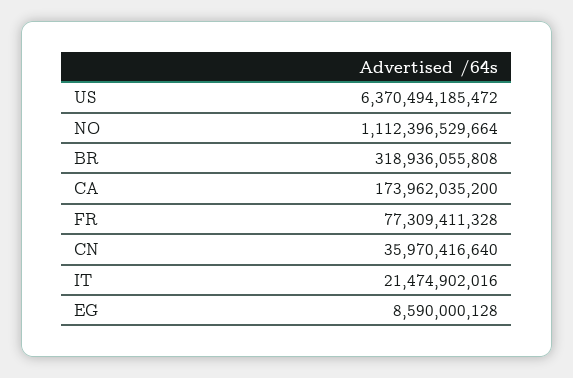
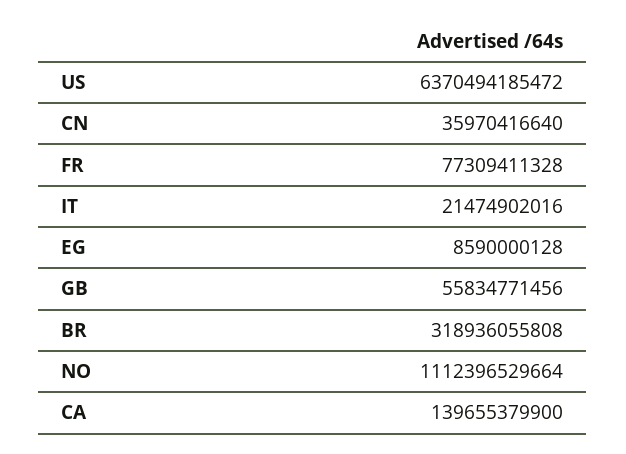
  {
    "US": 6370494185472,
    "NO": 1112396529664,
    "BR": 318936055808,
-   "CA": 173962035200,
+   "CA": 139655379900,
    "FR": 77309411328,
    "CN": 35970416640,
    "IT": 21474902016,
-   "EG": 8590000128
+   "EG": 8590000128,
+   "GB": 55834771456
  }

